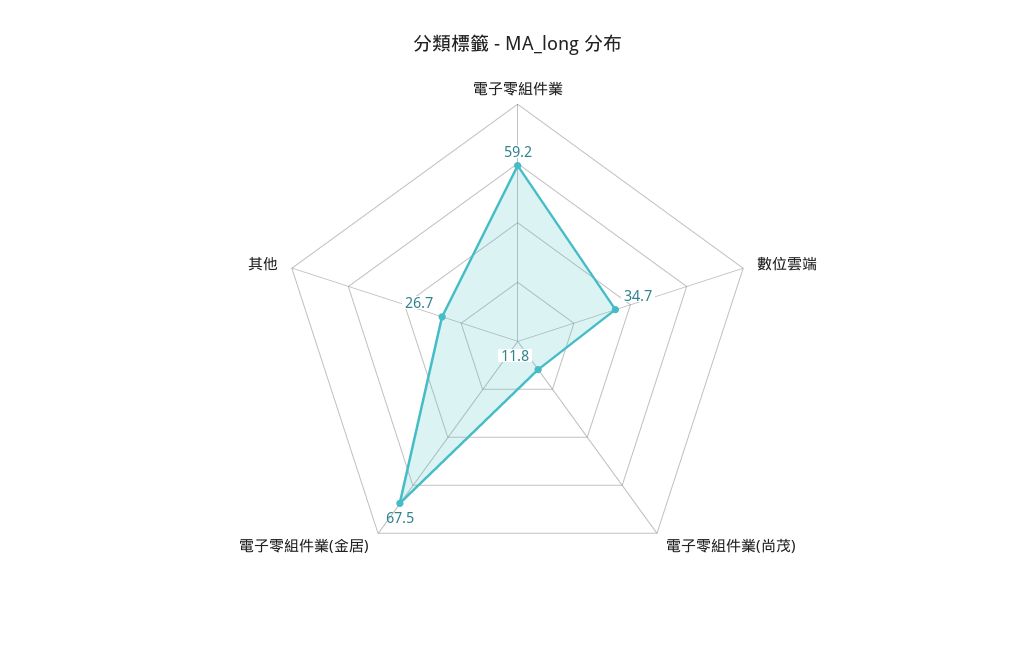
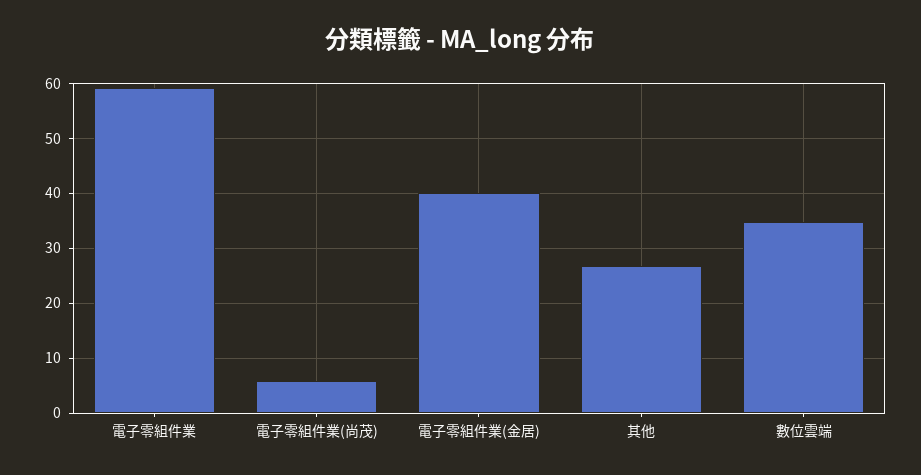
  {
    "電子零組件業": 59.2,
    "數位雲端": 34.7,
-   "電子零組件業(尚茂)": 11.8,
+   "電子零組件業(尚茂)": 6,
-   "電子零組件業(金居)": 67.5,
+   "電子零組件業(金居)": 40,
    "其他": 26.7
  }

